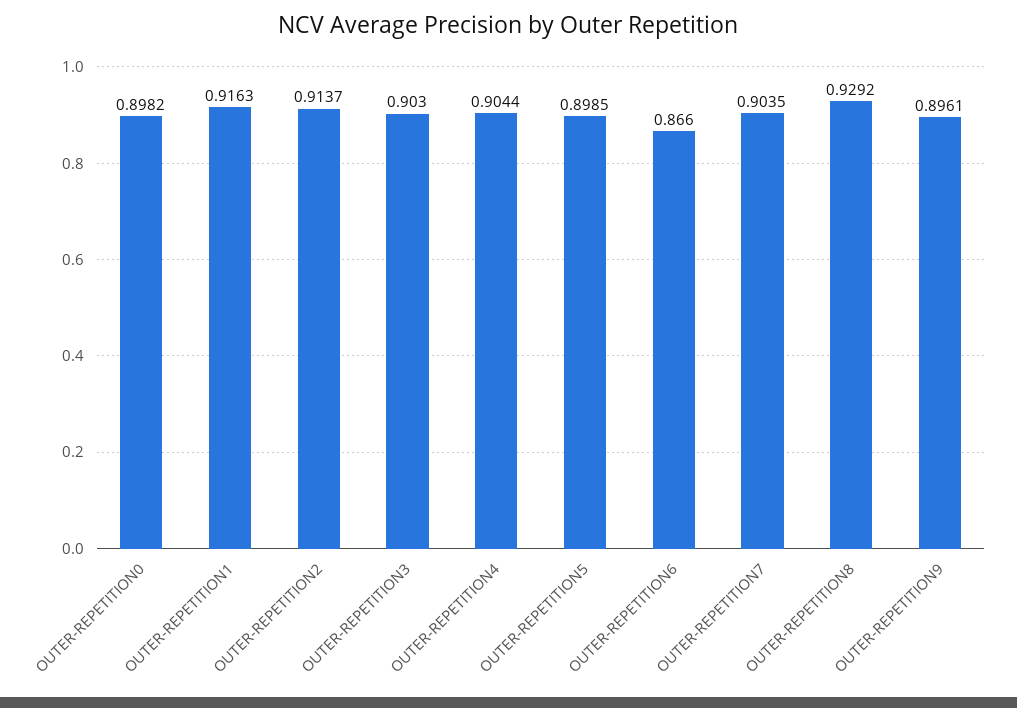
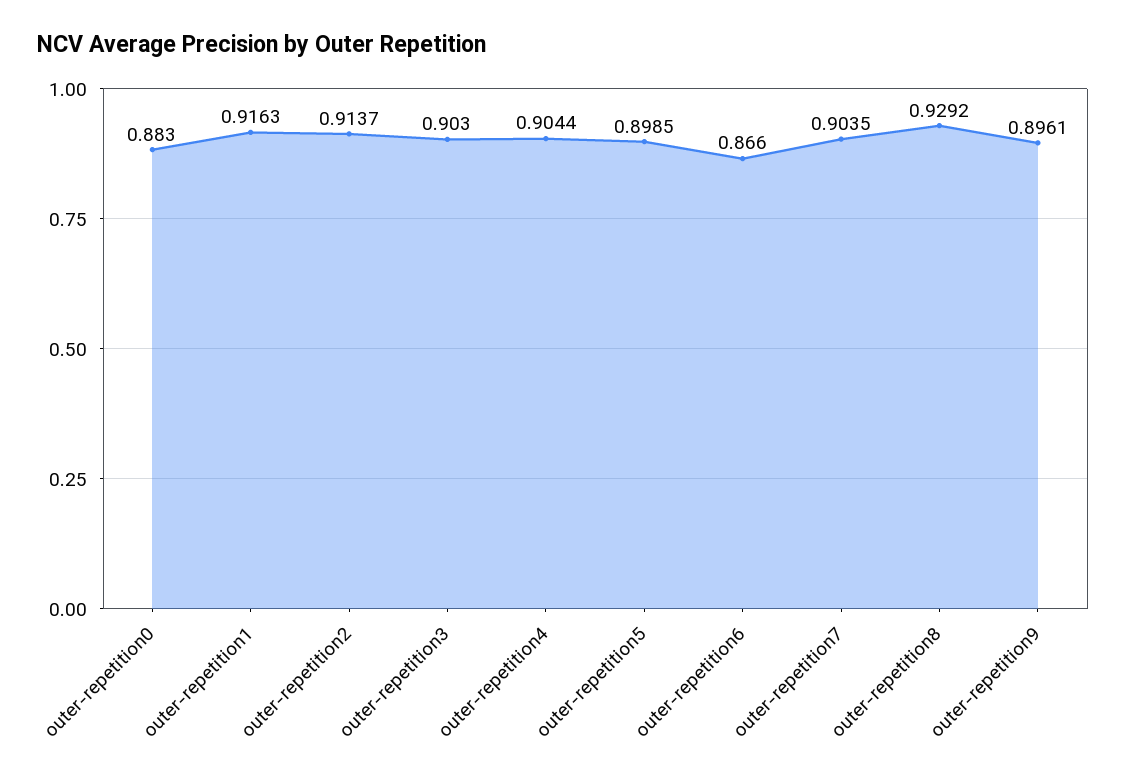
  {
-   "OUTER-REPETITION0": 0.8982,
+   "OUTER-REPETITION0": 0.883,
    "OUTER-REPETITION1": 0.9163,
    "OUTER-REPETITION2": 0.9137,
    "OUTER-REPETITION3": 0.903,
    "OUTER-REPETITION4": 0.9044,
    "OUTER-REPETITION5": 0.8985,
    "OUTER-REPETITION6": 0.866,
    "OUTER-REPETITION7": 0.9035,
    "OUTER-REPETITION8": 0.9292,
    "OUTER-REPETITION9": 0.8961
  }

